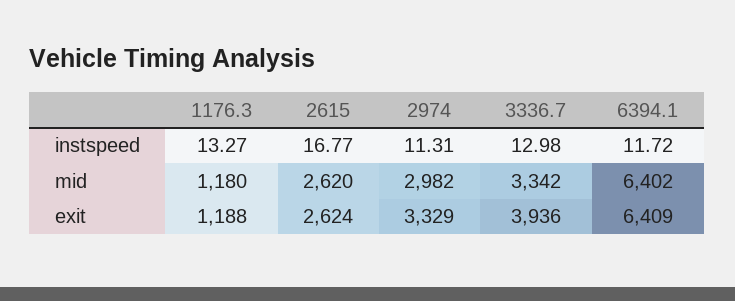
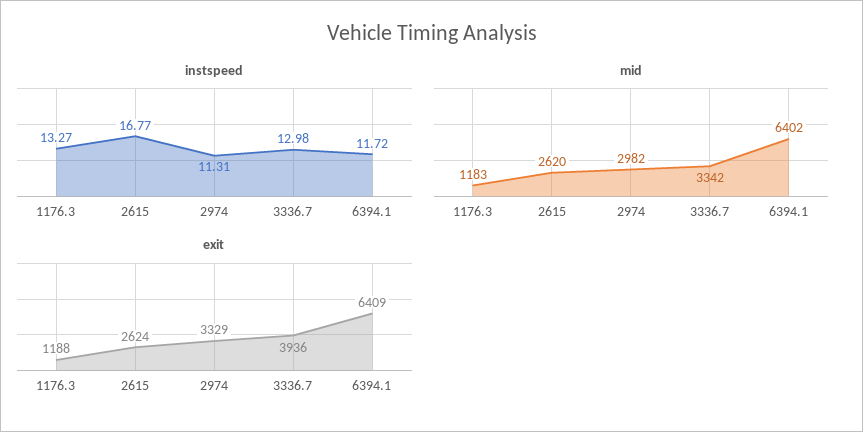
  {
    "instspeed": {
      "1176.3": 13.27,
      "2615": 16.77,
      "2974": 11.31,
      "3336.7": 12.98,
      "6394.1": 11.72
    },
    "mid": {
-     "1176.3": 1180,
+     "1176.3": 1183,
      "2615": 2620,
      "2974": 2982,
      "3336.7": 3342,
      "6394.1": 6402
    },
    "exit": {
      "1176.3": 1188,
      "2615": 2624,
      "2974": 3329,
      "3336.7": 3936,
      "6394.1": 6409
    }
  }

